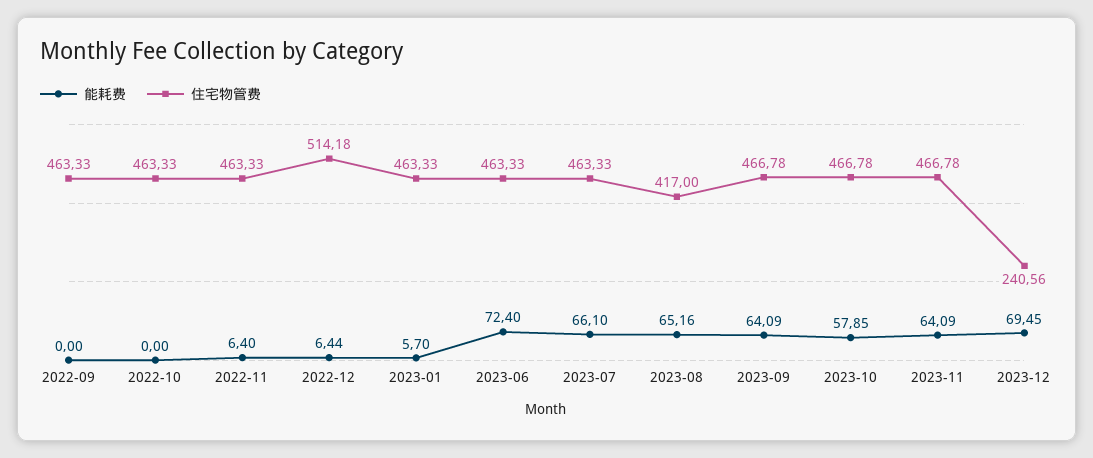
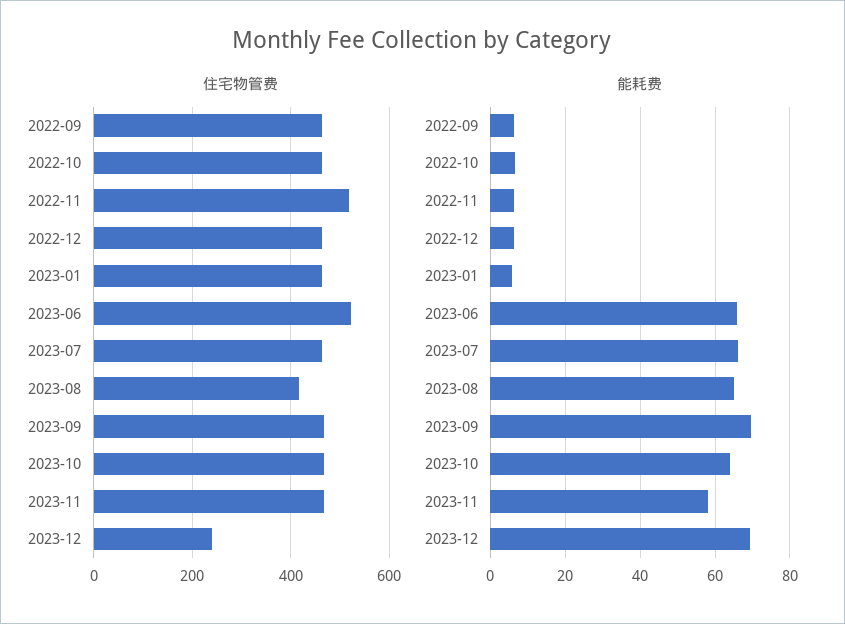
  {
    "能耗费": {
-     "2022-09": 0,
+     "2022-09": 6,
-     "2022-10": 0,
+     "2022-10": 6,
      "2022-11": 6.4,
      "2022-12": 6.44,
      "2023-01": 5.7,
-     "2023-06": 72.4,
+     "2023-06": 66,
      "2023-07": 66.1,
      "2023-08": 65.16,
-     "2023-09": 64.09,
+     "2023-09": 70,
-     "2023-10": 57.85,
+     "2023-10": 64,
-     "2023-11": 64.09,
+     "2023-11": 58,
      "2023-12": 69.45
    },
    "住宅物管费": {
      "2022-09": 463.33,
      "2022-10": 463.33,
-     "2022-11": 463.33,
+     "2022-11": 520,
-     "2022-12": 514.18,
+     "2022-12": 460,
      "2023-01": 463.33,
-     "2023-06": 463.33,
+     "2023-06": 520,
      "2023-07": 463.33,
      "2023-08": 417,
      "2023-09": 466.78,
      "2023-10": 466.78,
      "2023-11": 466.78,
      "2023-12": 240.56
    }
  }

